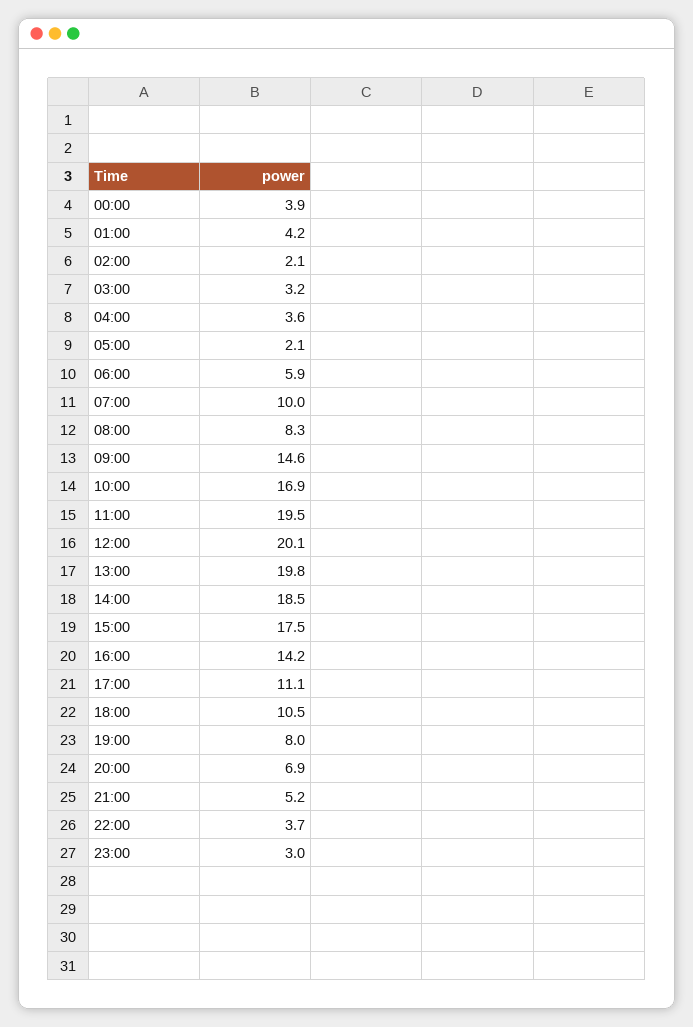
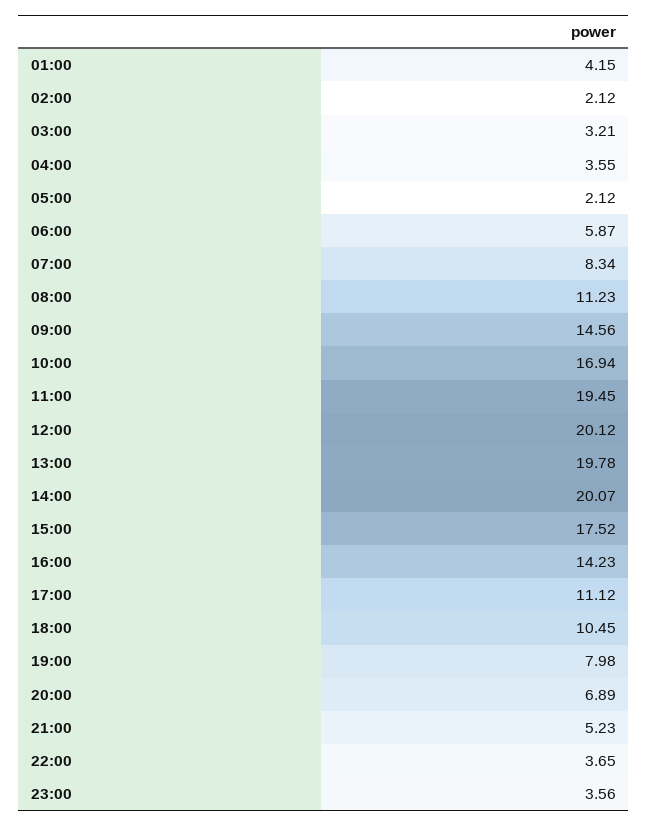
  {
-   "00:00": 3.9,
    "01:00": 4.15,
    "02:00": 2.12,
    "03:00": 3.21,
    "04:00": 3.55,
    "05:00": 2.12,
    "06:00": 5.87,
-   "07:00": 10,
+   "07:00": 8.34,
-   "08:00": 8.3,
+   "08:00": 11.23,
    "09:00": 14.56,
    "10:00": 16.94,
    "11:00": 19.45,
    "12:00": 20.12,
    "13:00": 19.78,
-   "14:00": 18.5,
+   "14:00": 20.07,
    "15:00": 17.52,
    "16:00": 14.23,
    "17:00": 11.12,
    "18:00": 10.45,
    "19:00": 7.98,
    "20:00": 6.89,
    "21:00": 5.23,
    "22:00": 3.65,
-   "23:00": 3
+   "23:00": 3.56
  }

